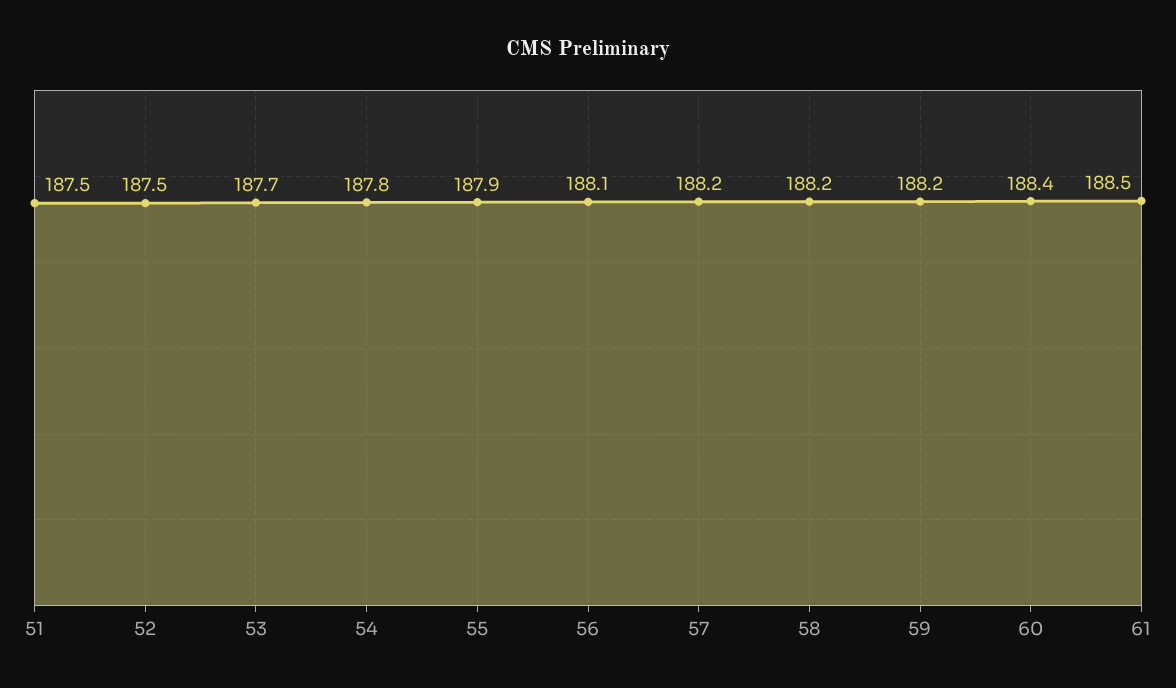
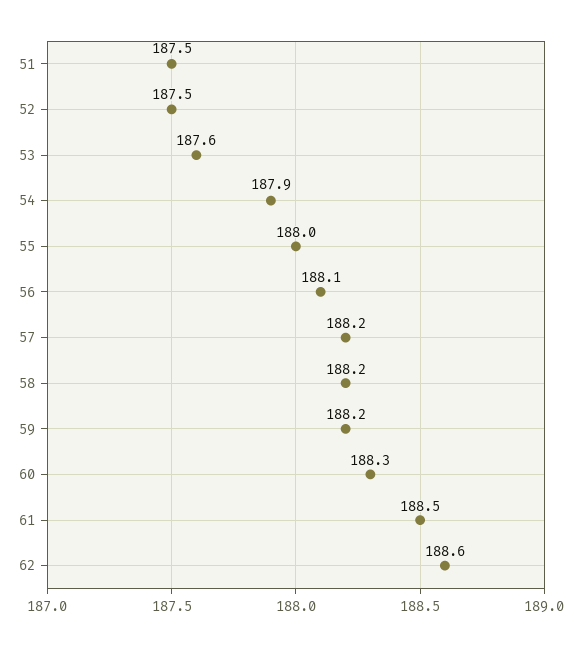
  {
    "51": 187.5,
    "52": 187.5,
-   "53": 187.7,
+   "53": 187.6,
-   "54": 187.8,
+   "54": 187.9,
-   "55": 187.9,
+   "55": 188,
    "56": 188.1,
    "57": 188.2,
    "58": 188.2,
    "59": 188.2,
-   "60": 188.4,
+   "60": 188.3,
-   "61": 188.5
+   "61": 188.5,
+   "62": 188.6
  }

